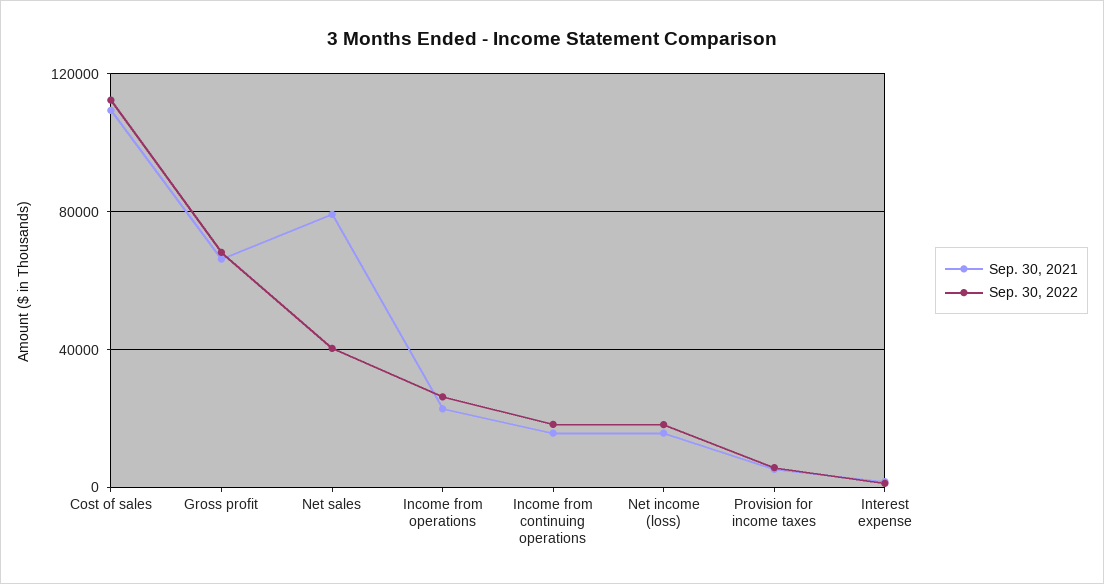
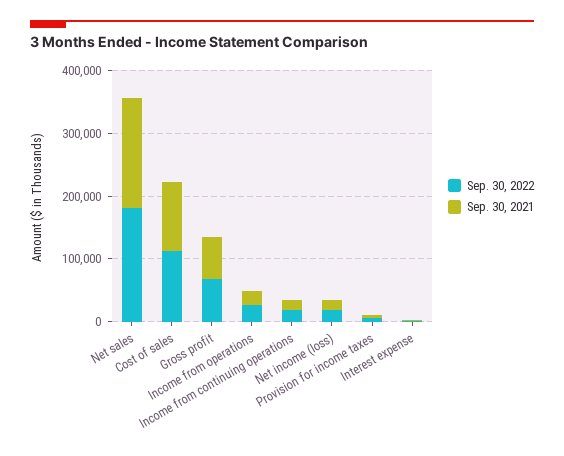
  {
    "Sep. 30, 2021": {
      "Cost of sales": 110000,
      "Gross profit": 65000,
-     "Net sales": 80000,
+     "Net sales": 180000,
      "Income from operations": 25000,
      "Income from continuing operations": 15000,
      "Net income (loss)": 15000,
      "Provision for income taxes": 5000,
      "Interest expense": 0
    },
    "Sep. 30, 2022": {
      "Cost of sales": 110000,
      "Gross profit": 70000,
-     "Net sales": 40000,
+     "Net sales": 180000,
      "Income from operations": 25000,
      "Income from continuing operations": 20000,
      "Net income (loss)": 20000,
      "Provision for income taxes": 5000,
      "Interest expense": 0
    }
  }

